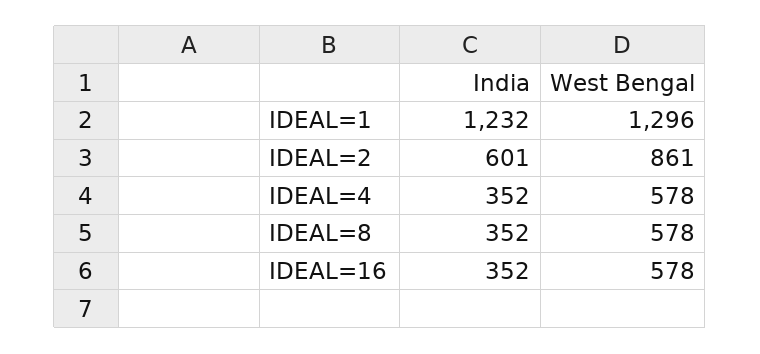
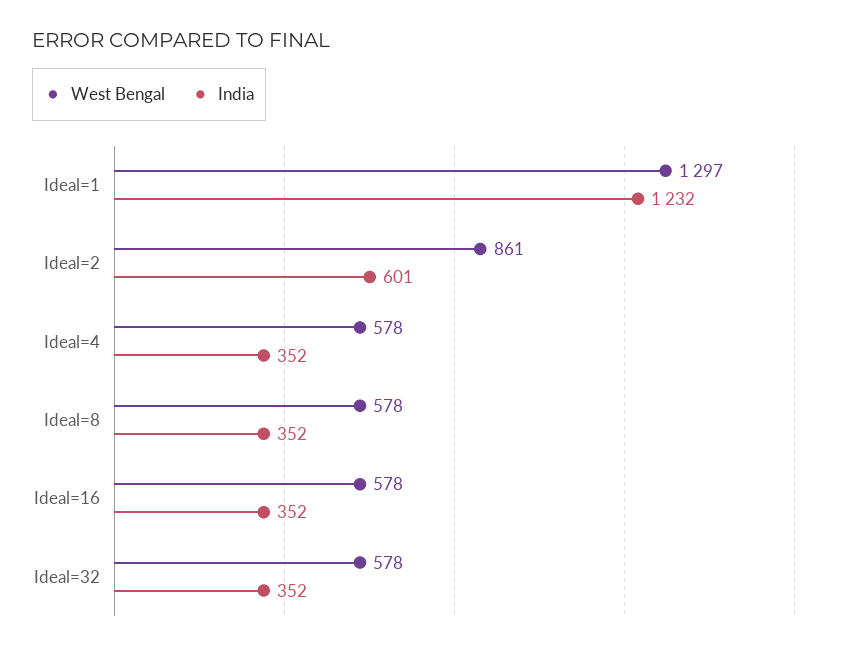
  {
    "India": {
      "IDEAL=1": 1232,
      "IDEAL=2": 601,
      "IDEAL=4": 352,
      "IDEAL=8": 352,
-     "IDEAL=16": 352
+     "IDEAL=16": 352,
+     "Ideal=32": 352
    },
    "West Bengal": {
-     "IDEAL=1": 1296,
+     "IDEAL=1": 1297,
      "IDEAL=2": 861,
      "IDEAL=4": 578,
      "IDEAL=8": 578,
-     "IDEAL=16": 578
+     "IDEAL=16": 578,
+     "Ideal=32": 578
    }
  }

